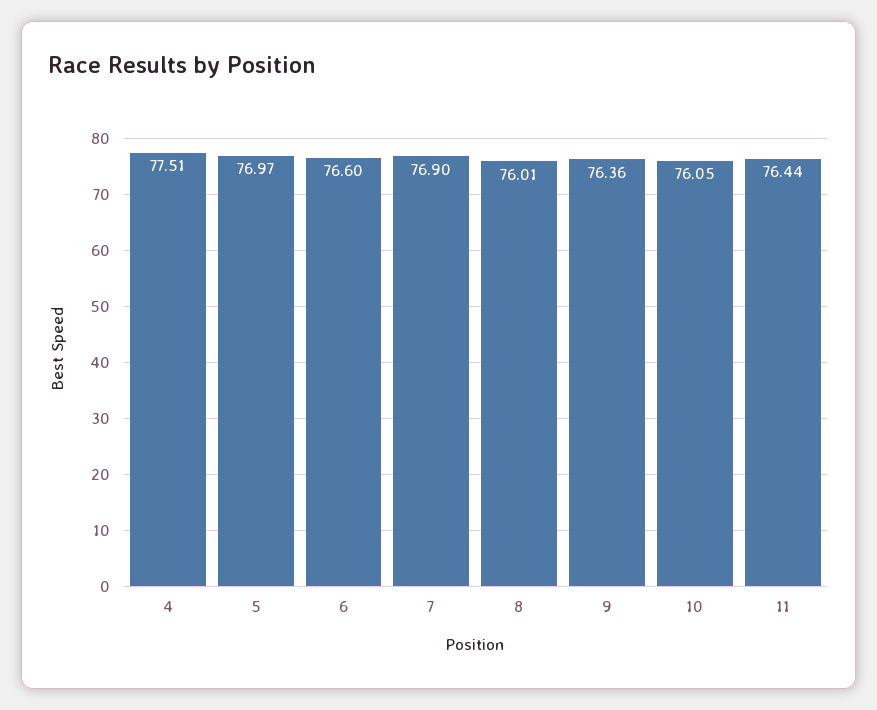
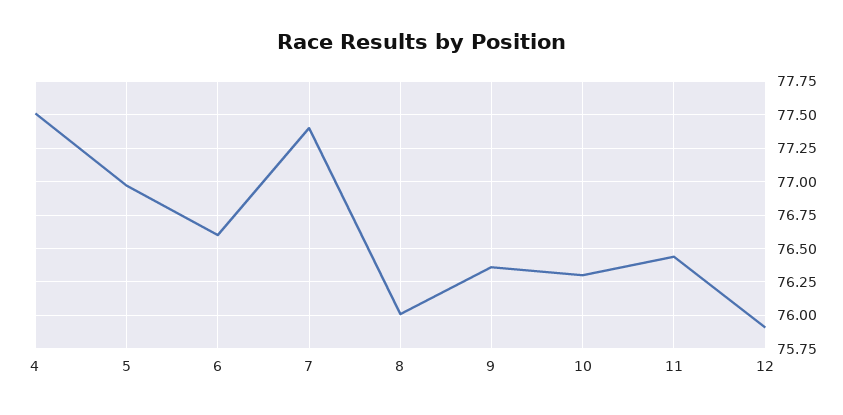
  {
    "4": 77.51,
    "5": 76.97,
    "6": 76.6,
-   "7": 76.9,
+   "7": 77.4,
    "8": 76.01,
    "9": 76.36,
-   "10": 76.05,
+   "10": 76.3,
-   "11": 76.44
+   "11": 76.44,
+   "12": 75.9
  }

